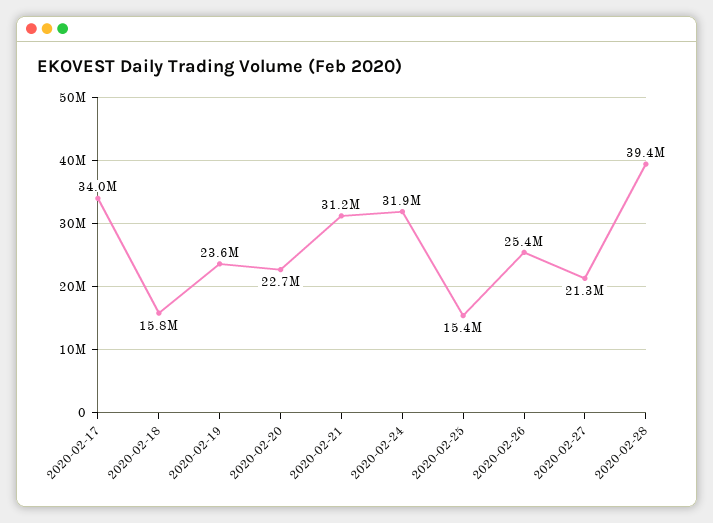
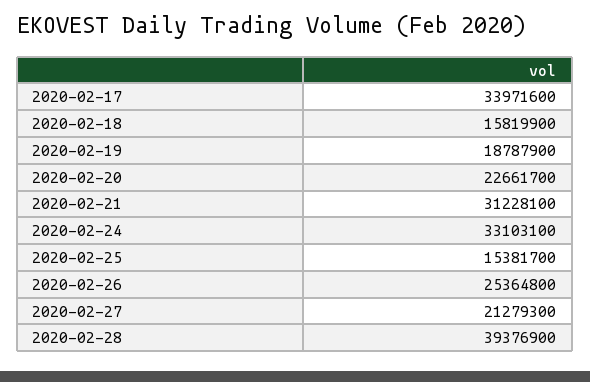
  {
    "2020-02-17": 33971600,
    "2020-02-18": 15819900,
-   "2020-02-19": 23600000,
+   "2020-02-19": 18787900,
    "2020-02-20": 22661700,
    "2020-02-21": 31228100,
-   "2020-02-24": 31900000,
+   "2020-02-24": 33103100,
    "2020-02-25": 15381700,
    "2020-02-26": 25364800,
    "2020-02-27": 21279300,
    "2020-02-28": 39376900
  }

